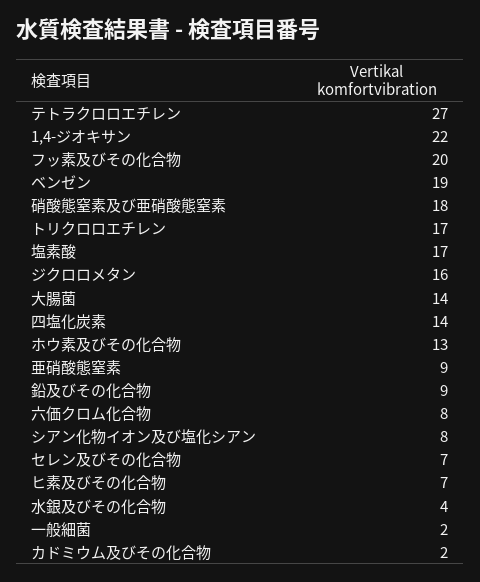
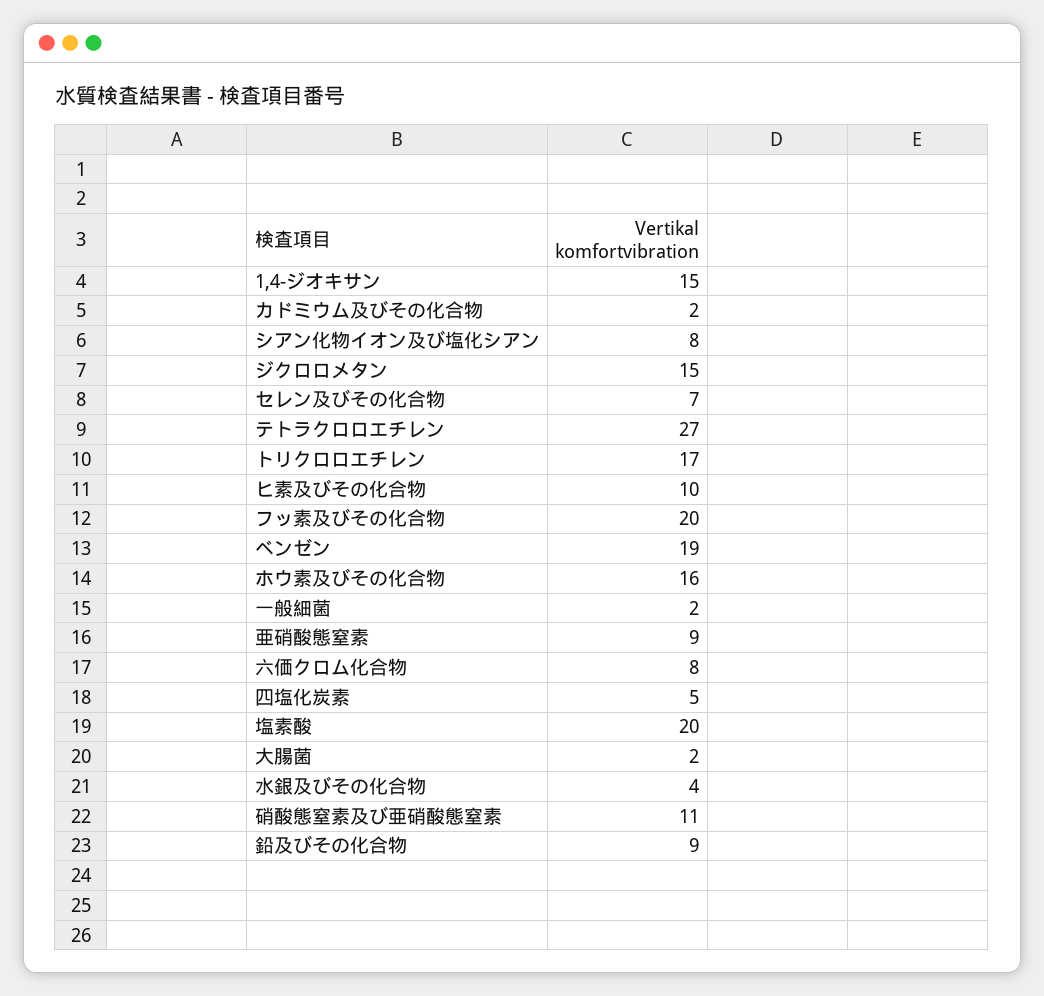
  {
    "テトラクロロエチレン": 27,
-   "1,4-ジオキサン": 22,
+   "1,4-ジオキサン": 15,
    "フッ素及びその化合物": 20,
    "ベンゼン": 19,
-   "硝酸態窒素及び亜硝酸態窒素": 18,
+   "硝酸態窒素及び亜硝酸態窒素": 11,
    "トリクロロエチレン": 17,
-   "塩素酸": 17,
+   "塩素酸": 20,
-   "ジクロロメタン": 16,
+   "ジクロロメタン": 15,
-   "大腸菌": 14,
+   "大腸菌": 2,
-   "四塩化炭素": 14,
+   "四塩化炭素": 5,
-   "ホウ素及びその化合物": 13,
+   "ホウ素及びその化合物": 16,
    "亜硝酸態窒素": 9,
    "鉛及びその化合物": 9,
    "六価クロム化合物": 8,
    "シアン化物イオン及び塩化シアン": 8,
    "セレン及びその化合物": 7,
-   "ヒ素及びその化合物": 7,
+   "ヒ素及びその化合物": 10,
    "水銀及びその化合物": 4,
    "一般細菌": 2,
    "カドミウム及びその化合物": 2
  }

